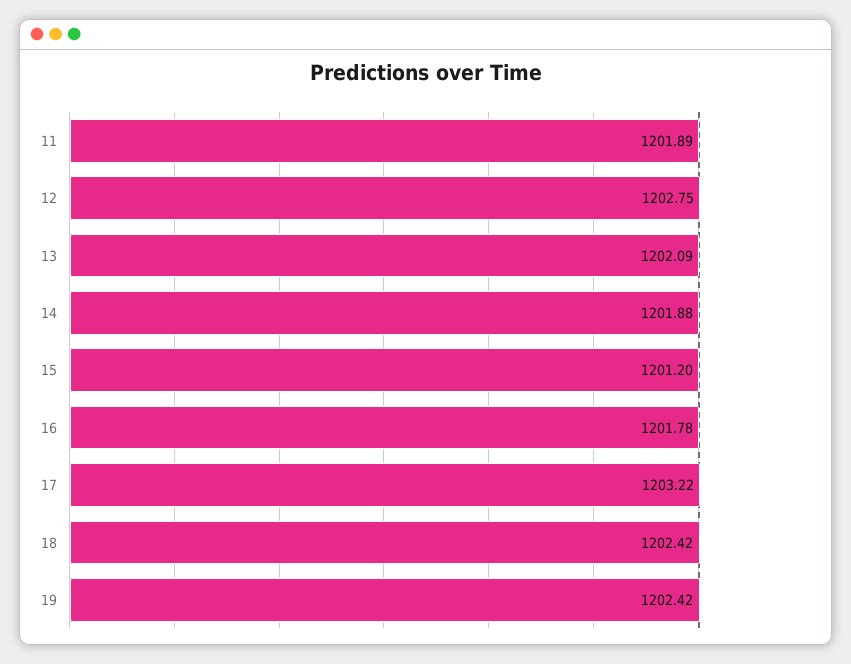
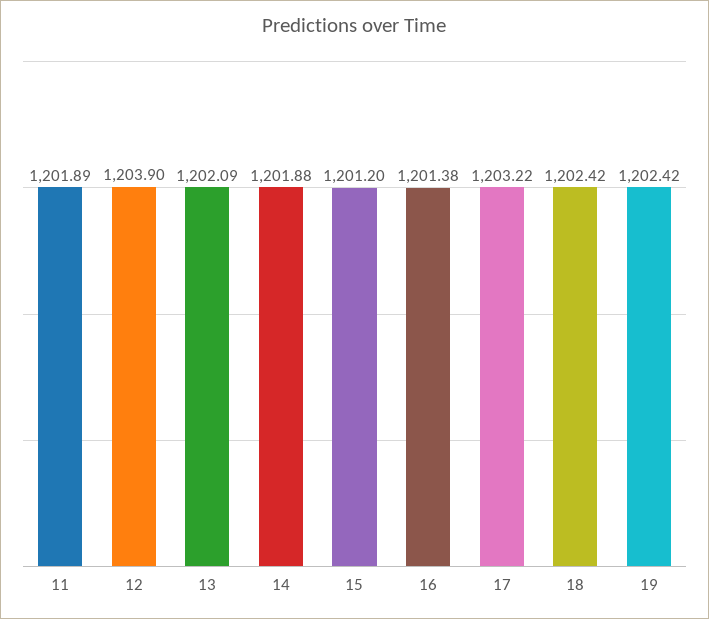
  {
    "11": 1201.89,
-   "12": 1202.75,
+   "12": 1203.9,
    "13": 1202.09,
    "14": 1201.88,
    "15": 1201.2,
-   "16": 1201.78,
+   "16": 1201.38,
    "17": 1203.22,
    "18": 1202.42,
    "19": 1202.42
  }

